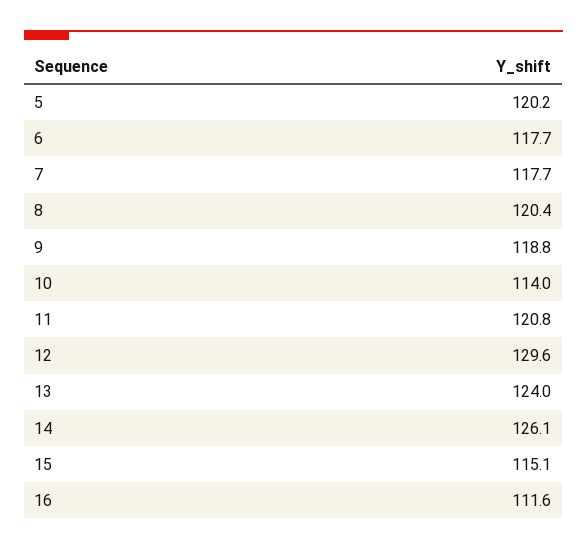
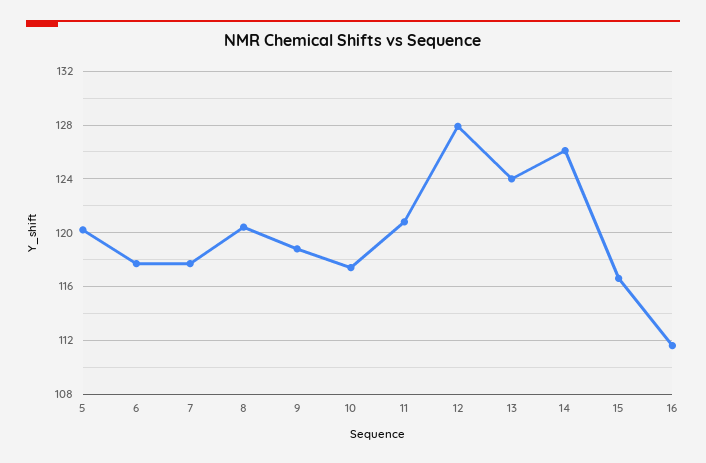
  {
    "5": 120.2,
    "6": 117.7,
    "7": 117.7,
    "8": 120.4,
    "9": 118.8,
-   "10": 114,
+   "10": 117.5,
    "11": 120.8,
-   "12": 129.6,
+   "12": 128,
    "13": 124,
    "14": 126.1,
-   "15": 115.1,
+   "15": 116.5,
    "16": 111.6
  }

